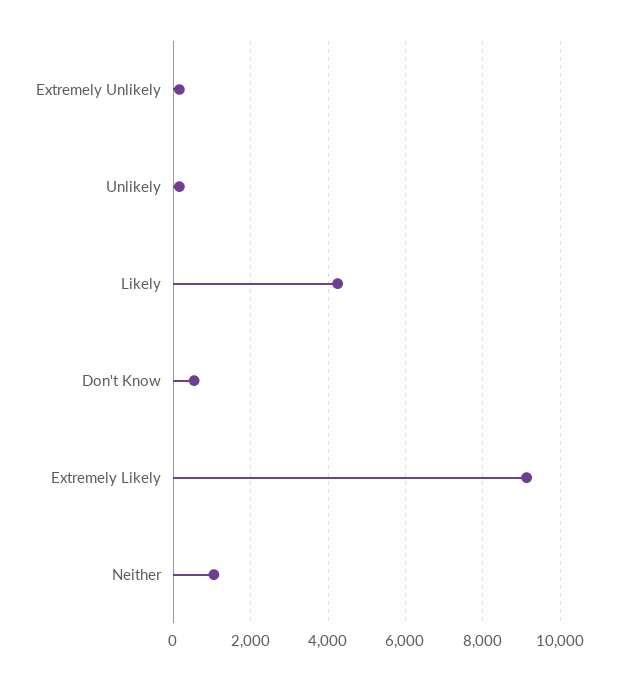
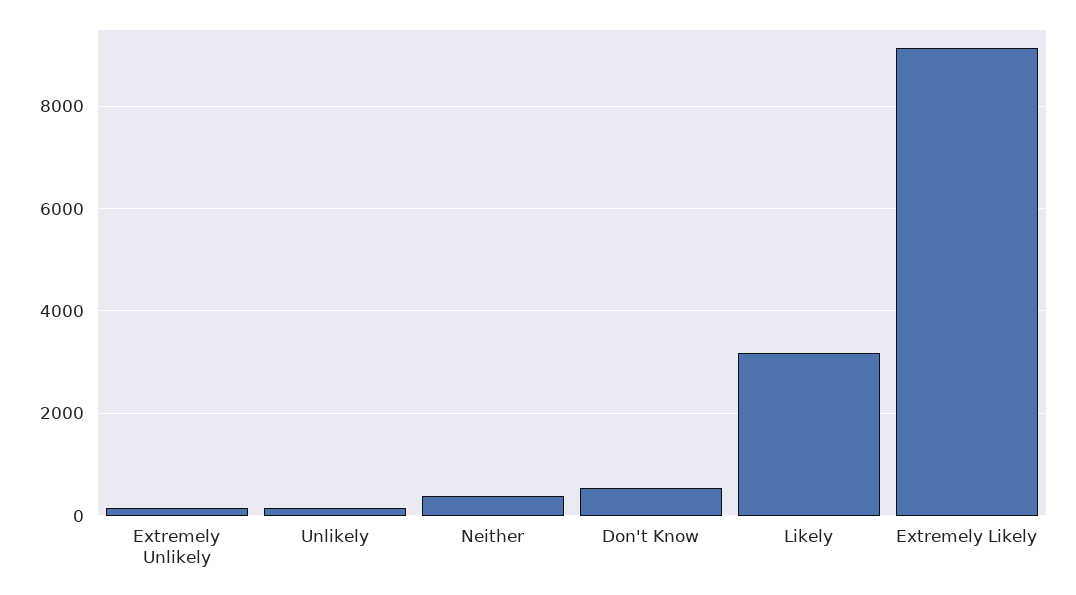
  {
    "Extremely Unlikely": 200,
    "Unlikely": 200,
-   "Likely": 4200,
+   "Likely": 3200,
    "Don't Know": 600,
    "Extremely Likely": 9200,
-   "Neither": 1000
+   "Neither": 400
  }

